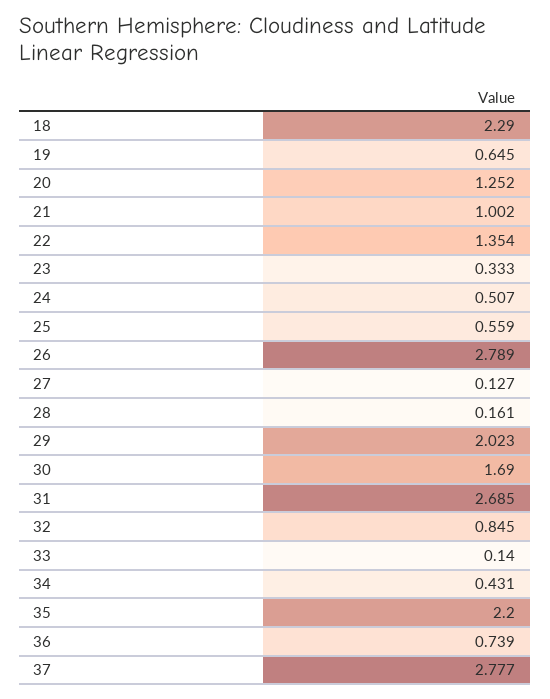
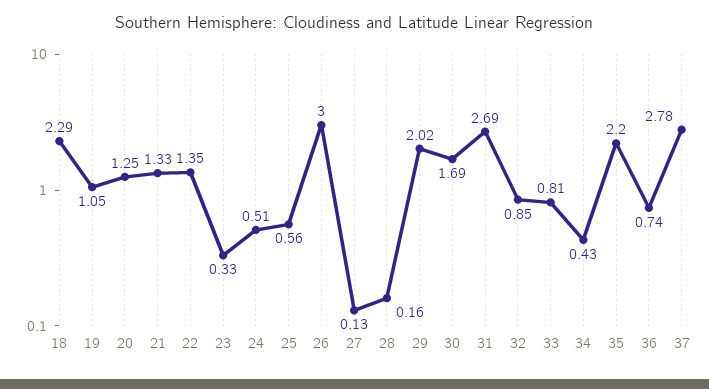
  {
    "18": 2.29,
-   "19": 0.645,
+   "19": 1.05,
    "20": 1.252,
-   "21": 1.002,
+   "21": 1.33,
    "22": 1.354,
    "23": 0.333,
    "24": 0.507,
    "25": 0.559,
-   "26": 2.789,
+   "26": 3,
    "27": 0.127,
    "28": 0.161,
    "29": 2.023,
    "30": 1.69,
    "31": 2.685,
    "32": 0.845,
-   "33": 0.14,
+   "33": 0.81,
    "34": 0.431,
    "35": 2.2,
    "36": 0.739,
    "37": 2.777
  }

